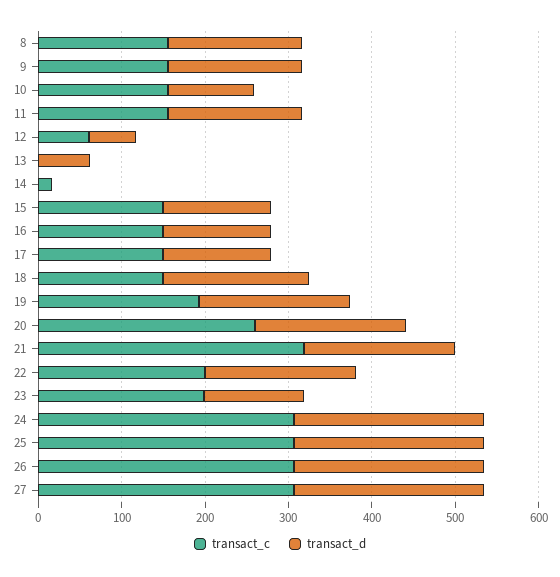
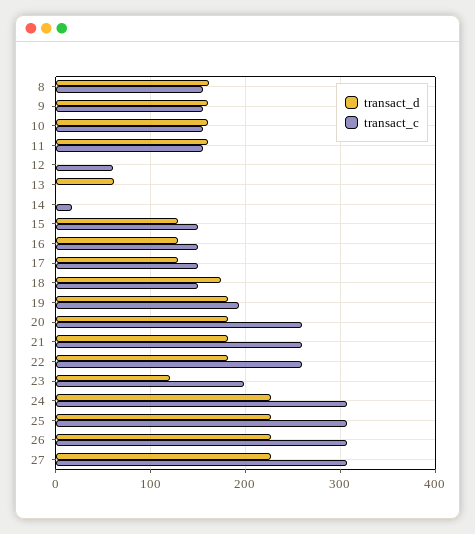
  {
    "transact_c": {
      "8": 160,
      "9": 160,
      "10": 160,
      "11": 160,
      "12": 60,
      "13": 0,
      "14": 20,
      "15": 150,
      "16": 150,
      "17": 150,
      "18": 150,
      "19": 190,
      "20": 260,
-     "21": 320,
+     "21": 260,
-     "22": 200,
+     "22": 260,
      "23": 200,
      "24": 310,
      "25": 310,
      "26": 310,
      "27": 310
    },
    "transact_d": {
      "8": 160,
      "9": 160,
-     "10": 100,
+     "10": 160,
      "11": 160,
-     "12": 60,
+     "12": 0,
      "13": 60,
      "14": 0,
      "15": 130,
      "16": 130,
      "17": 130,
      "18": 170,
      "19": 180,
      "20": 180,
      "21": 180,
      "22": 180,
      "23": 120,
      "24": 230,
      "25": 230,
      "26": 230,
      "27": 230
    }
  }

